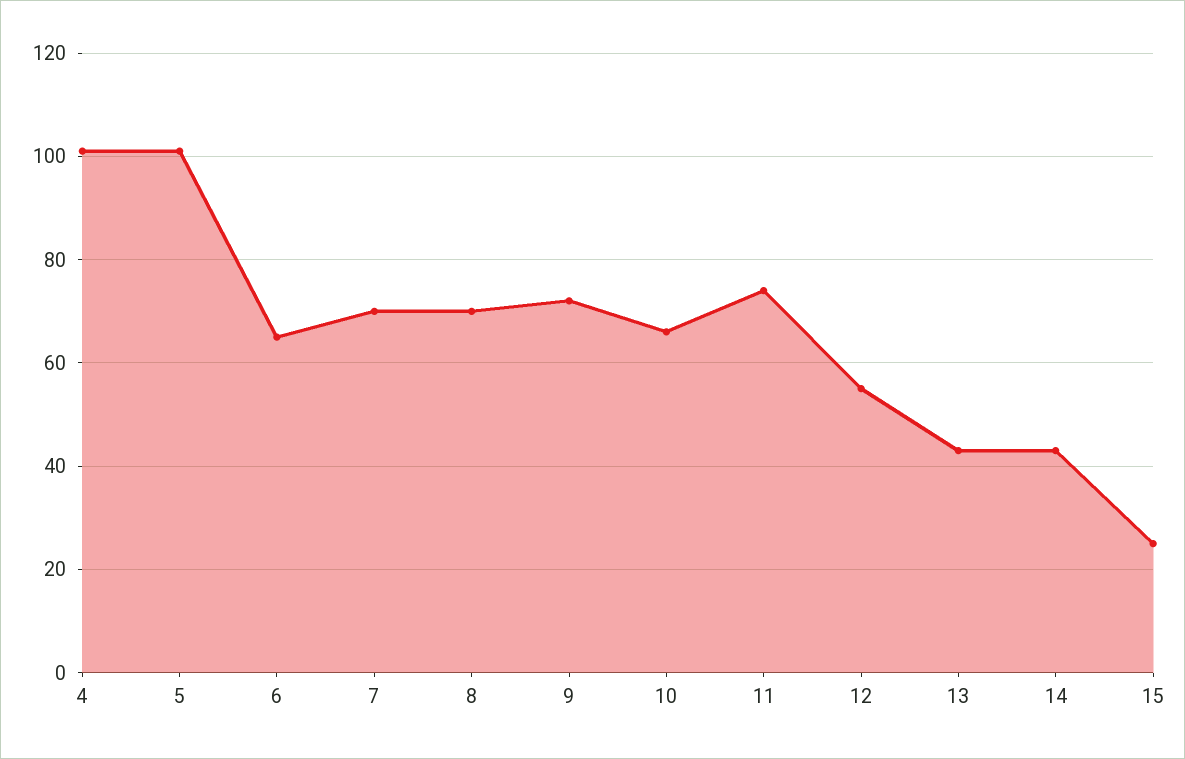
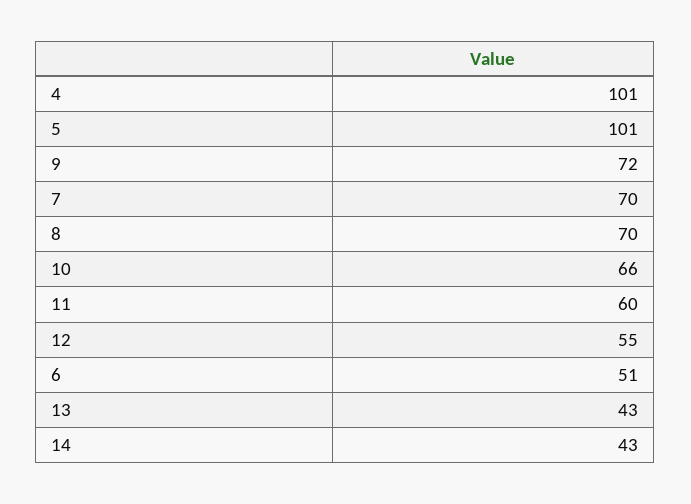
  {
    "4": 101,
    "5": 101,
-   "6": 65,
+   "6": 51,
    "7": 70,
    "8": 70,
    "9": 72,
    "10": 66,
-   "11": 75,
+   "11": 60,
    "12": 55,
    "13": 43,
-   "14": 43,
+   "14": 43
-   "15": 25
  }

